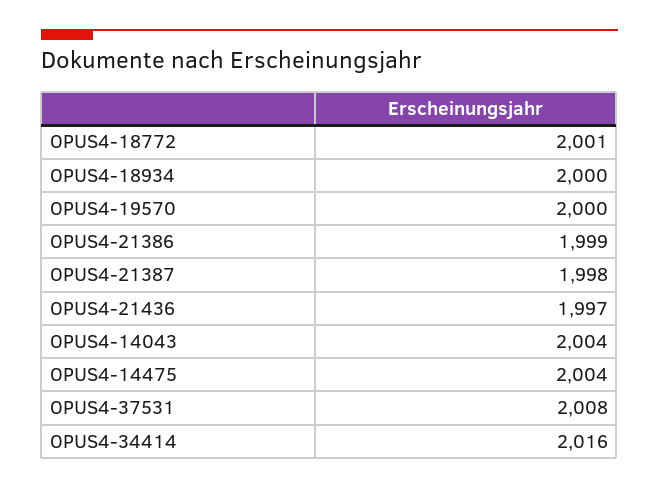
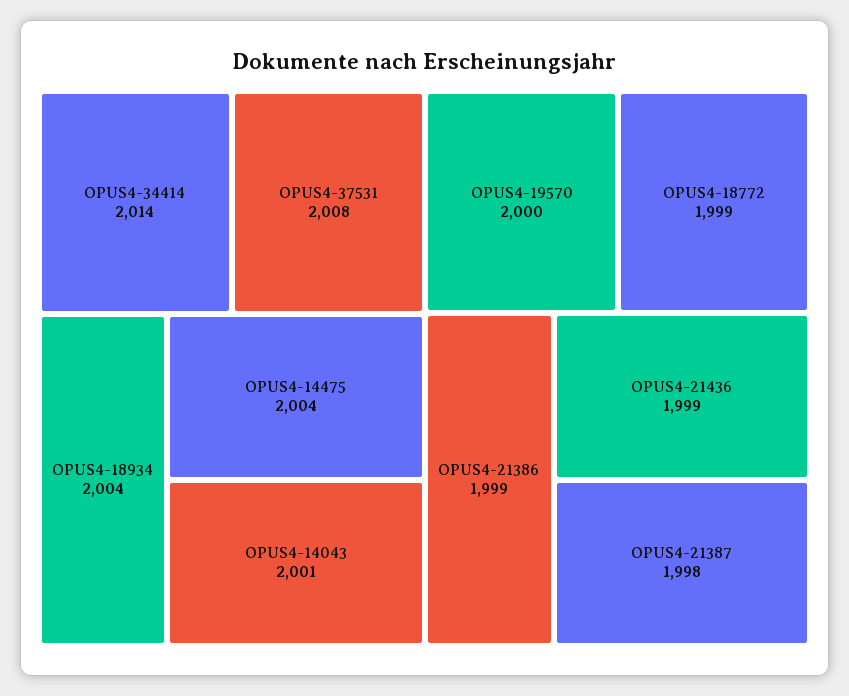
  {
-   "OPUS4-18772": 2001,
+   "OPUS4-18772": 1999,
-   "OPUS4-18934": 2000,
+   "OPUS4-18934": 2004,
    "OPUS4-19570": 2000,
    "OPUS4-21386": 1999,
    "OPUS4-21387": 1998,
-   "OPUS4-21436": 1997,
+   "OPUS4-21436": 1999,
-   "OPUS4-14043": 2004,
+   "OPUS4-14043": 2001,
    "OPUS4-14475": 2004,
    "OPUS4-37531": 2008,
-   "OPUS4-34414": 2016
+   "OPUS4-34414": 2014
  }

